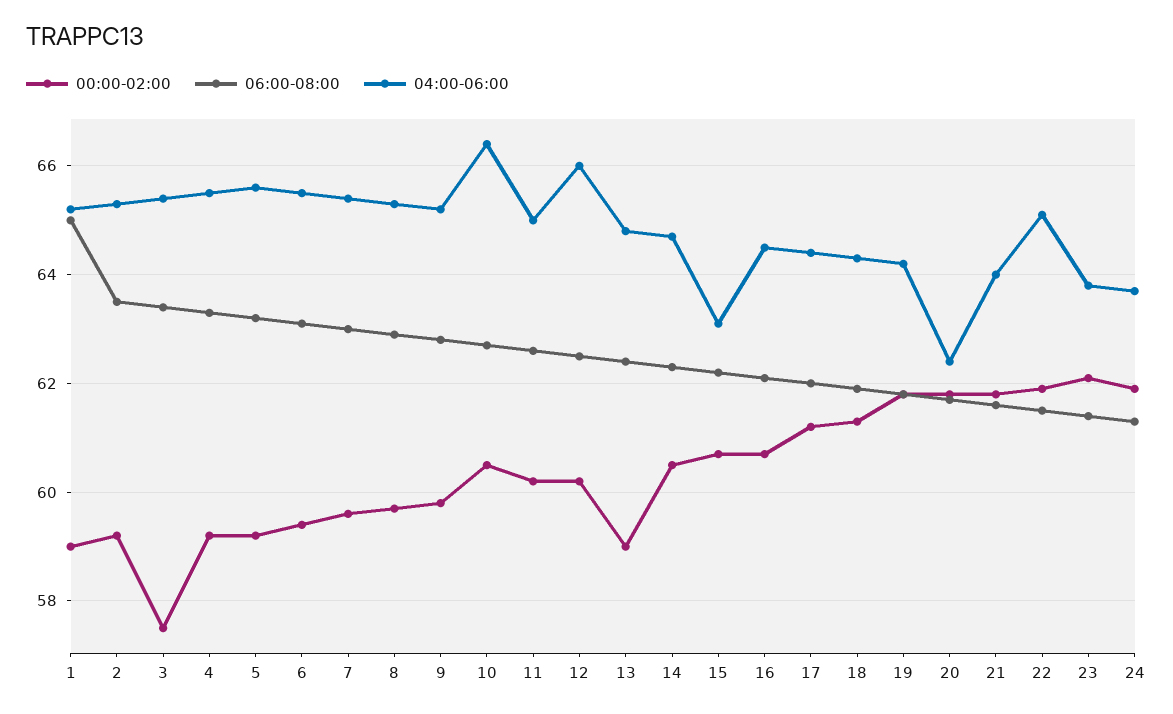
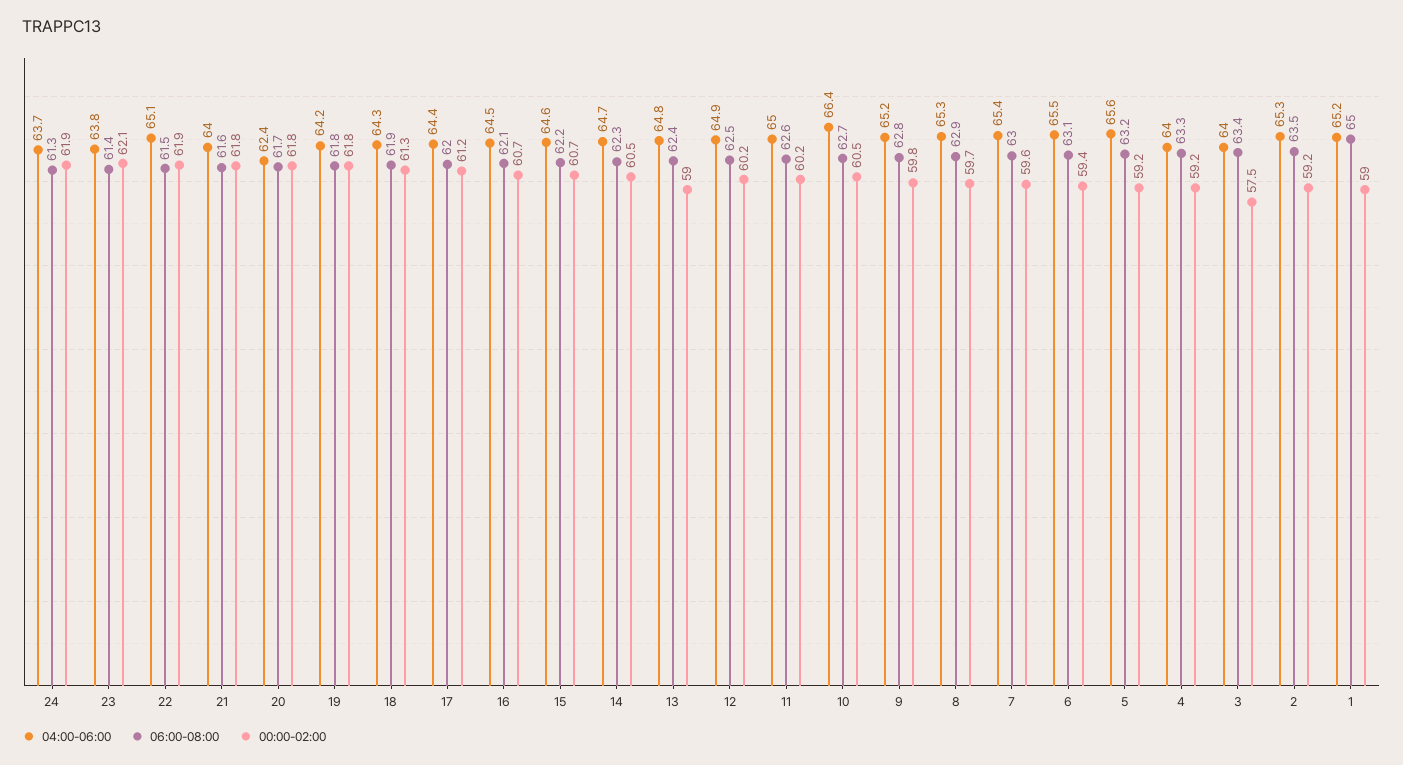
  {
    "00:00-02:00": {
      "1": 59,
      "2": 59.2,
      "3": 57.5,
      "4": 59.2,
      "5": 59.2,
      "6": 59.4,
      "7": 59.6,
      "8": 59.7,
      "9": 59.8,
      "10": 60.5,
      "11": 60.2,
      "12": 60.2,
      "13": 59,
      "14": 60.5,
      "15": 60.7,
      "16": 60.7,
      "17": 61.2,
      "18": 61.3,
      "19": 61.8,
      "20": 61.8,
      "21": 61.8,
      "22": 61.9,
      "23": 62.1,
      "24": 61.9
    },
    "06:00-08:00": {
      "1": 65,
      "2": 63.5,
      "3": 63.4,
      "4": 63.3,
      "5": 63.2,
      "6": 63.1,
      "7": 63,
      "8": 62.9,
      "9": 62.8,
      "10": 62.7,
      "11": 62.6,
      "12": 62.5,
      "13": 62.4,
      "14": 62.3,
      "15": 62.2,
      "16": 62.1,
      "17": 62,
      "18": 61.9,
      "19": 61.8,
      "20": 61.7,
      "21": 61.6,
      "22": 61.5,
      "23": 61.4,
      "24": 61.3
    },
    "04:00-06:00": {
      "1": 65.2,
      "2": 65.3,
-     "3": 65.5,
+     "3": 64,
-     "4": 65.5,
+     "4": 64,
      "5": 65.6,
      "6": 65.5,
      "7": 65.4,
      "8": 65.3,
      "9": 65.2,
      "10": 66.4,
      "11": 65,
-     "12": 66,
+     "12": 64.9,
      "13": 64.8,
      "14": 64.7,
-     "15": 63,
+     "15": 64.6,
      "16": 64.5,
      "17": 64.4,
      "18": 64.3,
      "19": 64.2,
      "20": 62.4,
      "21": 64,
      "22": 65.1,
      "23": 63.8,
      "24": 63.7
    }
  }

